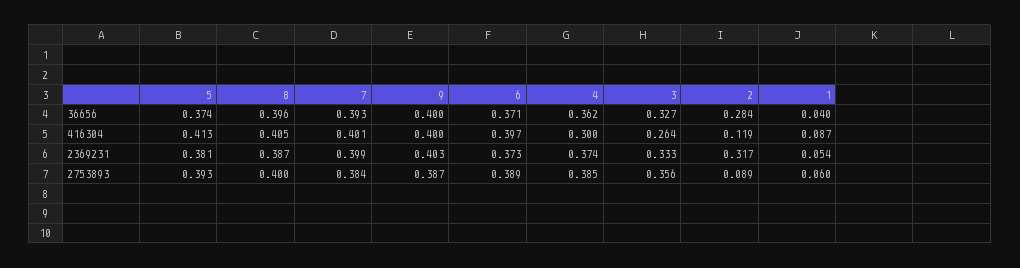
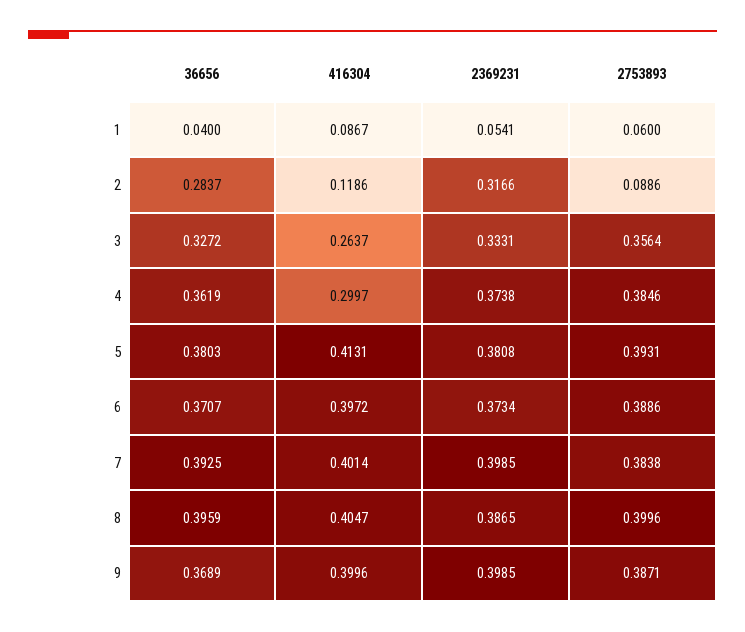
  {
    "5": {
-     "36656": 0.374,
+     "36656": 0.3803,
      "416304": 0.4131,
      "2369231": 0.3808,
      "2753893": 0.3931
    },
    "8": {
      "36656": 0.3959,
      "416304": 0.4047,
      "2369231": 0.3865,
      "2753893": 0.3996
    },
    "7": {
      "36656": 0.3925,
      "416304": 0.4014,
      "2369231": 0.3985,
      "2753893": 0.3838
    },
    "9": {
-     "36656": 0.4,
+     "36656": 0.3689,
      "416304": 0.3996,
-     "2369231": 0.403,
+     "2369231": 0.3985,
      "2753893": 0.3871
    },
    "6": {
      "36656": 0.3707,
      "416304": 0.3972,
      "2369231": 0.3734,
      "2753893": 0.3886
    },
    "4": {
      "36656": 0.3619,
      "416304": 0.2997,
      "2369231": 0.3738,
      "2753893": 0.3846
    },
    "3": {
      "36656": 0.3272,
      "416304": 0.2637,
      "2369231": 0.3331,
      "2753893": 0.3564
    },
    "2": {
      "36656": 0.2837,
      "416304": 0.1186,
      "2369231": 0.3166,
      "2753893": 0.0886
    },
    "1": {
      "36656": 0.04,
      "416304": 0.0867,
      "2369231": 0.0541,
      "2753893": 0.06
    }
  }

